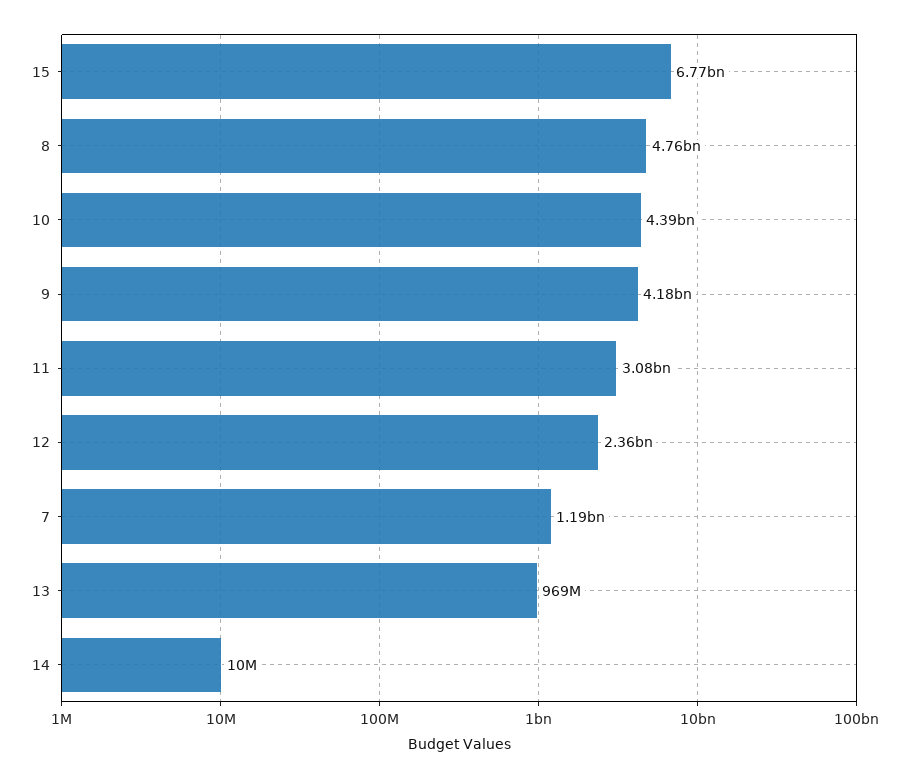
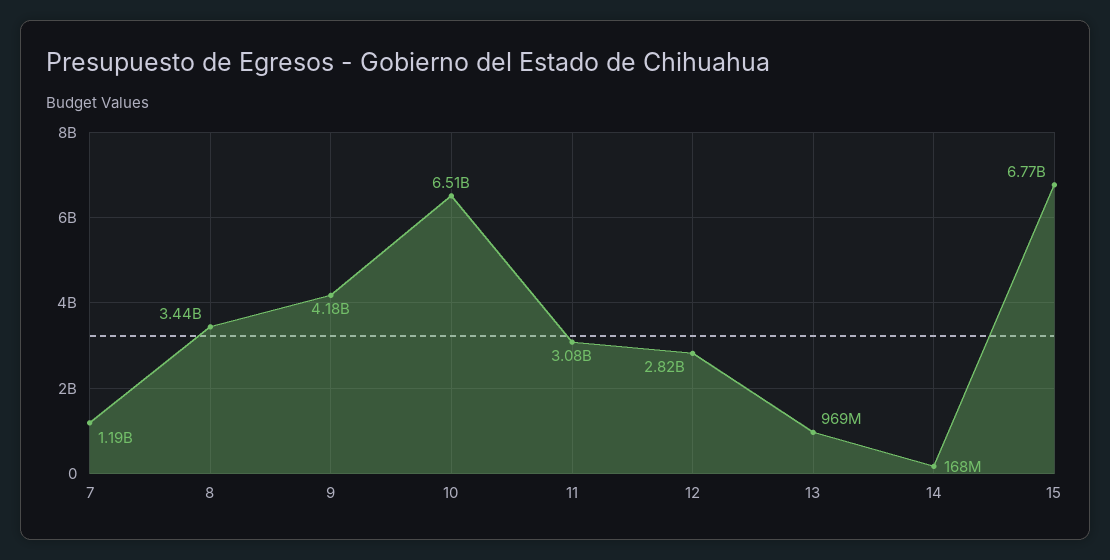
  {
    "15": 6770000000,
-   "8": 4760000000,
+   "8": 3440000000,
-   "10": 4390000000,
+   "10": 6510000000,
    "9": 4180000000,
    "11": 3080000000,
-   "12": 2360000000,
+   "12": 2820000000,
    "7": 1190000000,
    "13": 969000000,
-   "14": 10000000
+   "14": 168000000
  }

